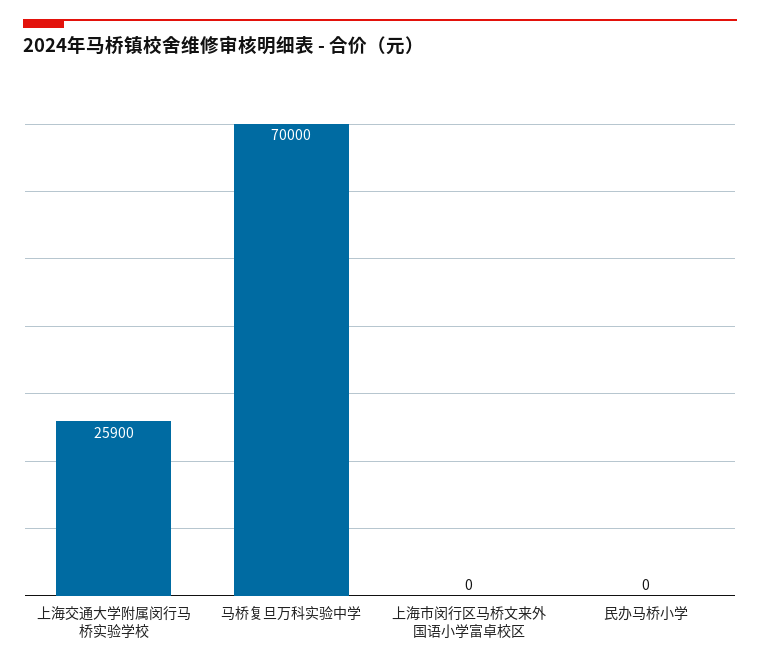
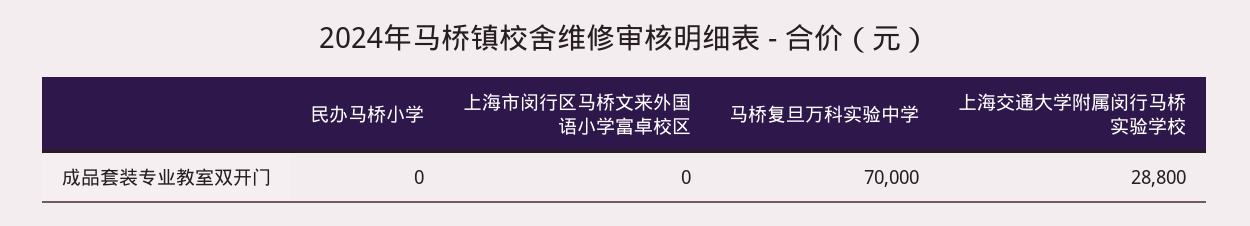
  {
-   "上海交通大学附属闵行马桥实验学校": 25900,
+   "上海交通大学附属闵行马桥实验学校": 28800,
    "马桥复旦万科实验中学": 70000,
    "上海市闵行区马桥文来外国语小学富卓校区": 0,
    "民办马桥小学": 0
  }

